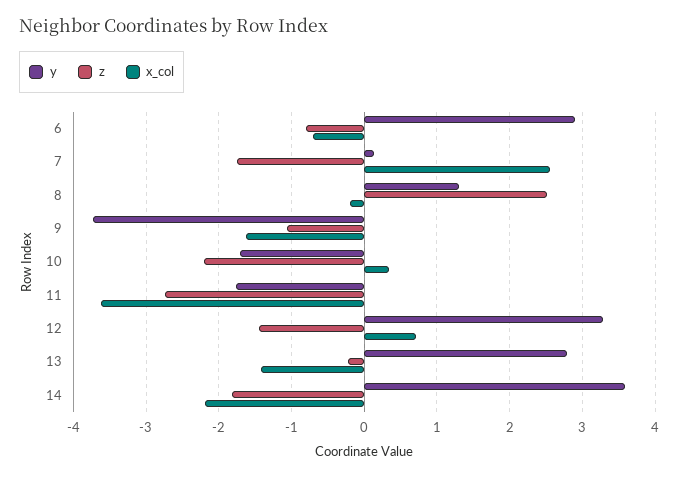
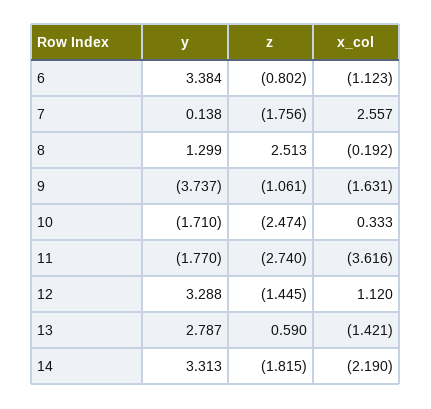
  {
    "y": {
-     "6": 2.9,
+     "6": 3.384,
      "7": 0.138,
      "8": 1.299,
      "9": -3.737,
      "10": -1.71,
      "11": -1.77,
      "12": 3.288,
      "13": 2.787,
-     "14": 3.6
+     "14": 3.313
    },
    "z": {
      "6": -0.802,
      "7": -1.756,
      "8": 2.513,
      "9": -1.061,
-     "10": -2.2,
+     "10": -2.474,
      "11": -2.74,
      "12": -1.445,
-     "13": -0.2,
+     "13": 0.59,
      "14": -1.815
    },
    "x_col": {
-     "6": -0.7,
+     "6": -1.123,
      "7": 2.557,
      "8": -0.192,
      "9": -1.631,
      "10": 0.333,
      "11": -3.616,
-     "12": 0.7,
+     "12": 1.12,
      "13": -1.421,
      "14": -2.19
    }
  }

